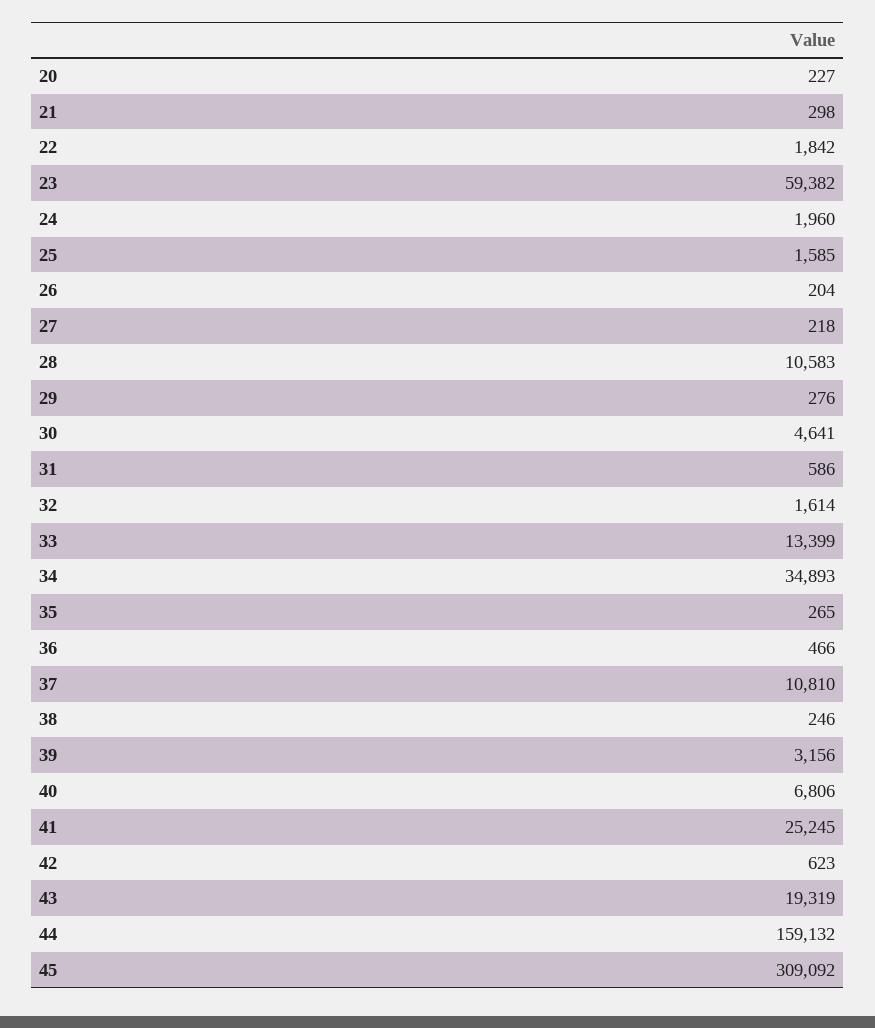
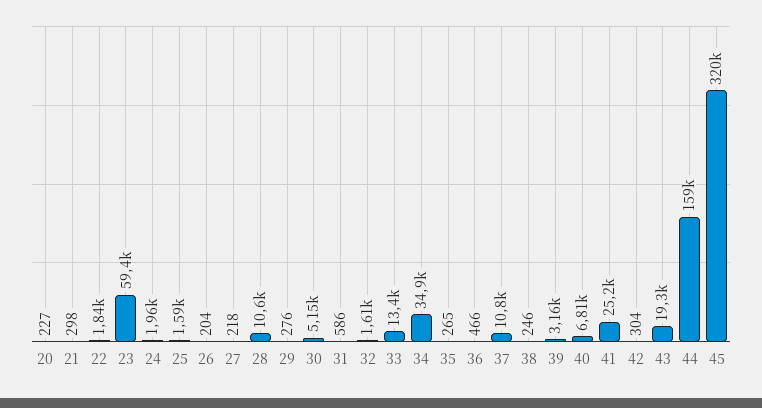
  {
    "20": 227,
    "21": 298,
    "22": 1842,
    "23": 59382,
    "24": 1960,
    "25": 1585,
    "26": 204,
    "27": 218,
    "28": 10583,
    "29": 276,
-   "30": 4641,
+   "30": 5150,
    "31": 586,
    "32": 1614,
    "33": 13399,
    "34": 34893,
    "35": 265,
    "36": 466,
    "37": 10810,
    "38": 246,
    "39": 3156,
    "40": 6806,
    "41": 25245,
-   "42": 623,
+   "42": 304,
    "43": 19319,
    "44": 159132,
-   "45": 309092
+   "45": 320000
  }

